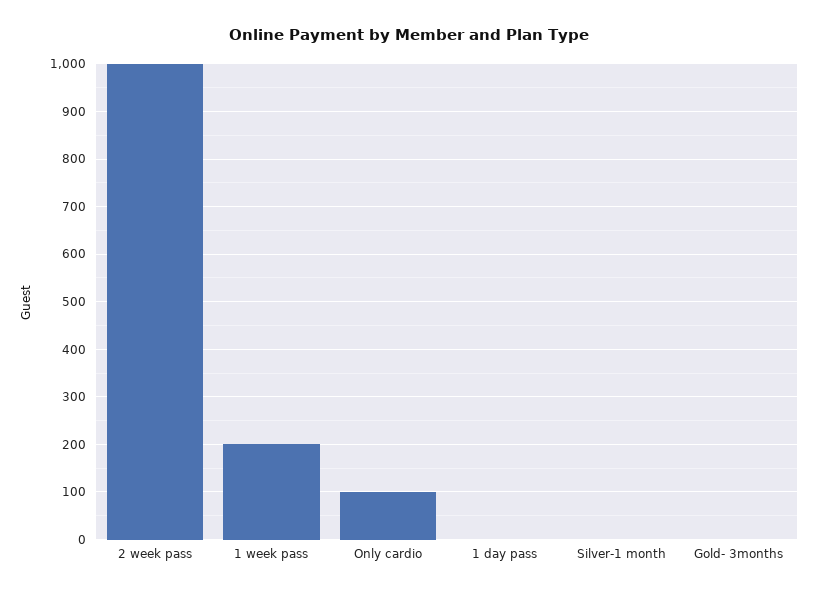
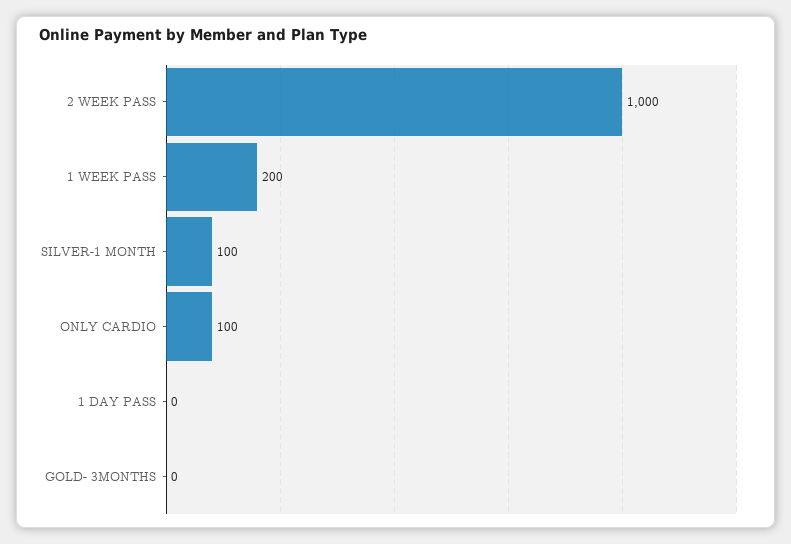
  {
    "2 week pass": 1000,
    "1 week pass": 200,
    "Only cardio": 100,
    "1 day pass": 0,
-   "Silver-1 month": 0,
+   "Silver-1 month": 100,
    "Gold- 3months": 0
  }

